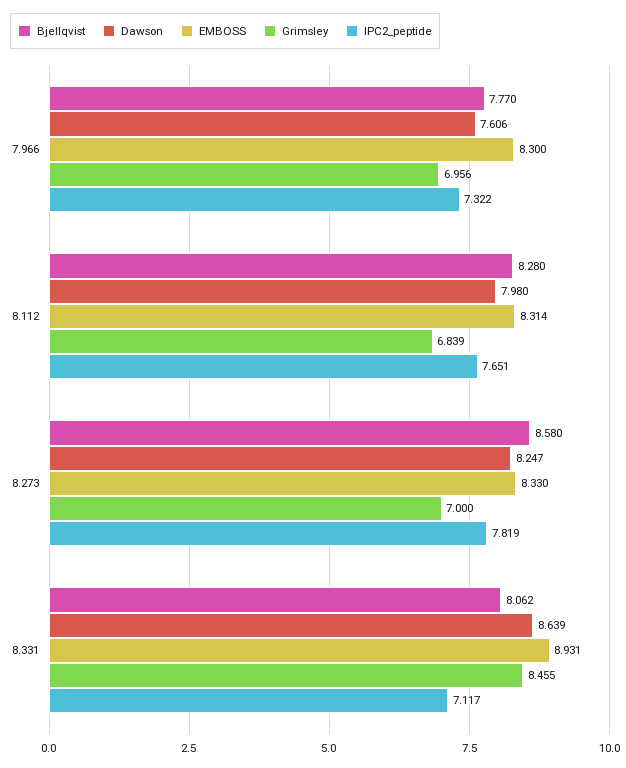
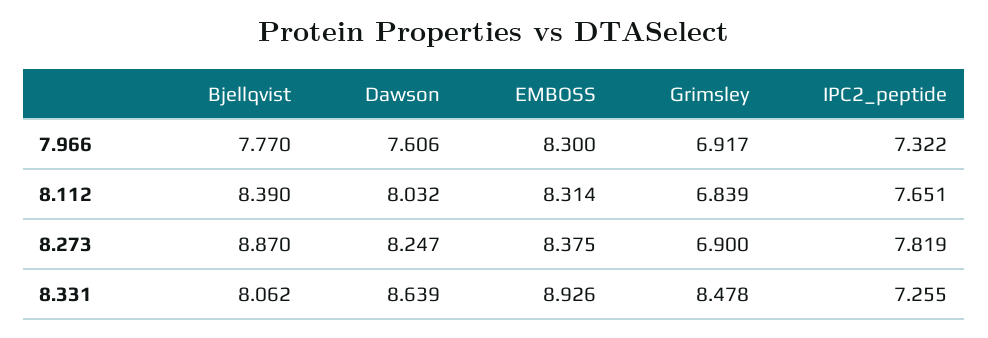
  {
    "Bjellqvist": {
      "7.966": 7.77,
-     "8.112": 8.28,
+     "8.112": 8.39,
-     "8.273": 8.58,
+     "8.273": 8.87,
      "8.331": 8.062
    },
    "Dawson": {
      "7.966": 7.606,
-     "8.112": 7.98,
+     "8.112": 8.032,
      "8.273": 8.247,
      "8.331": 8.639
    },
    "EMBOSS": {
      "7.966": 8.3,
      "8.112": 8.314,
-     "8.273": 8.33,
+     "8.273": 8.375,
-     "8.331": 8.931
+     "8.331": 8.926
    },
    "Grimsley": {
-     "7.966": 6.956,
+     "7.966": 6.917,
      "8.112": 6.839,
-     "8.273": 7,
+     "8.273": 6.9,
-     "8.331": 8.455
+     "8.331": 8.478
    },
    "IPC2_peptide": {
      "7.966": 7.322,
      "8.112": 7.651,
      "8.273": 7.819,
-     "8.331": 7.117
+     "8.331": 7.255
    }
  }

